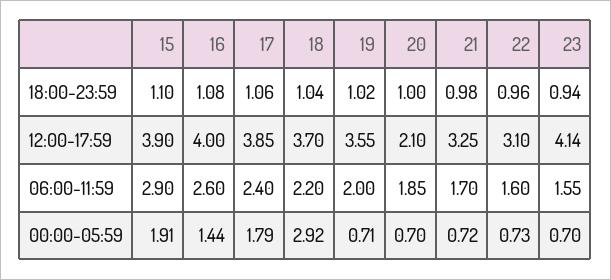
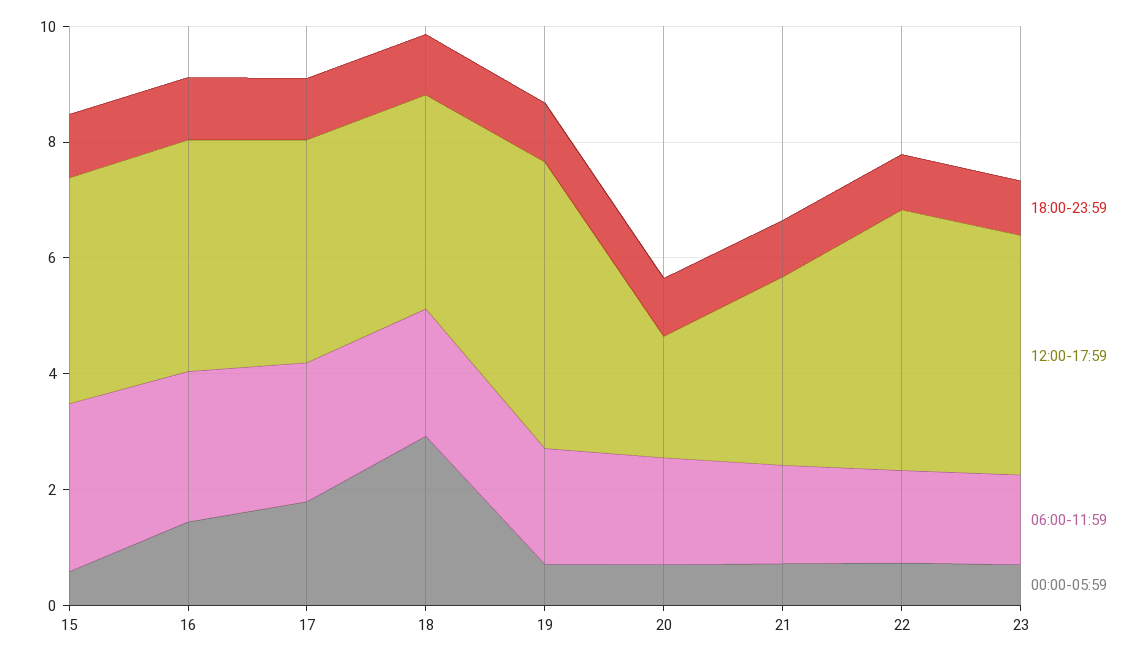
  {
    "18:00-23:59": {
      "15": 1.1,
      "16": 1.08,
      "17": 1.06,
      "18": 1.04,
      "19": 1.02,
      "20": 1,
      "21": 0.98,
      "22": 0.96,
      "23": 0.94
    },
    "12:00-17:59": {
      "15": 3.9,
      "16": 4,
      "17": 3.85,
      "18": 3.7,
-     "19": 3.55,
+     "19": 5,
      "20": 2.1,
      "21": 3.25,
-     "22": 3.1,
+     "22": 4.5,
      "23": 4.14
    },
    "06:00-11:59": {
      "15": 2.9,
      "16": 2.6,
      "17": 2.4,
      "18": 2.2,
      "19": 2,
      "20": 1.85,
      "21": 1.7,
      "22": 1.6,
      "23": 1.55
    },
    "00:00-05:59": {
-     "15": 1.91,
+     "15": 0.5,
      "16": 1.44,
      "17": 1.79,
      "18": 2.92,
      "19": 0.71,
      "20": 0.7,
      "21": 0.72,
      "22": 0.73,
      "23": 0.7
    }
  }

